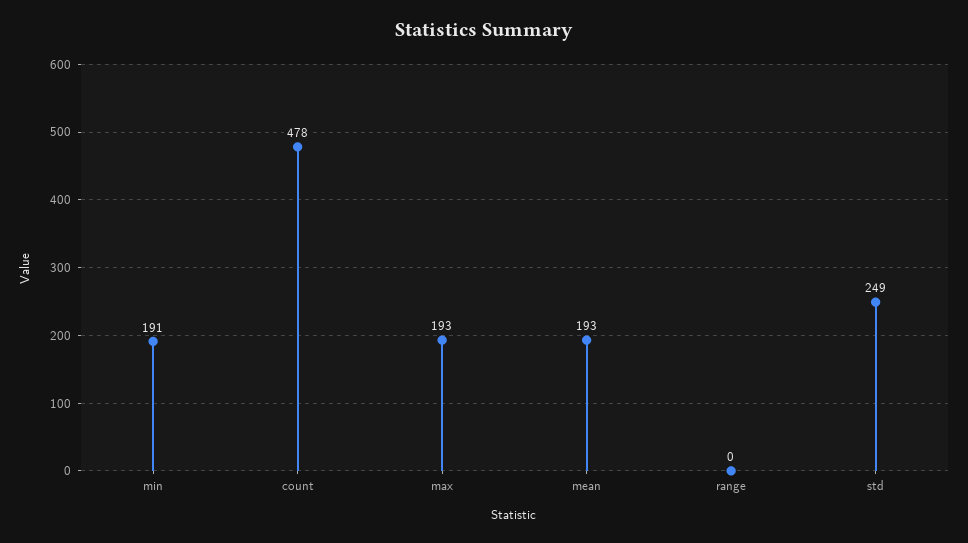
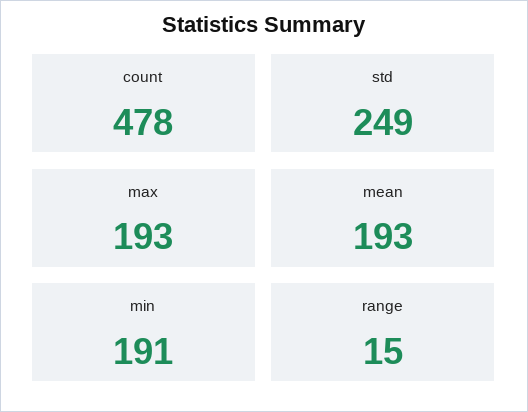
  {
    "min": 191,
    "count": 478,
    "max": 193,
    "mean": 193,
-   "range": 0,
+   "range": 15,
    "std": 249
  }

